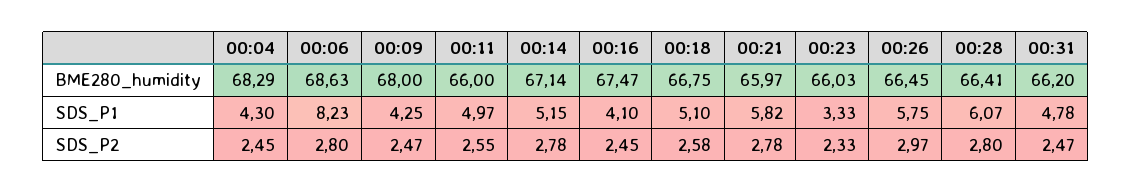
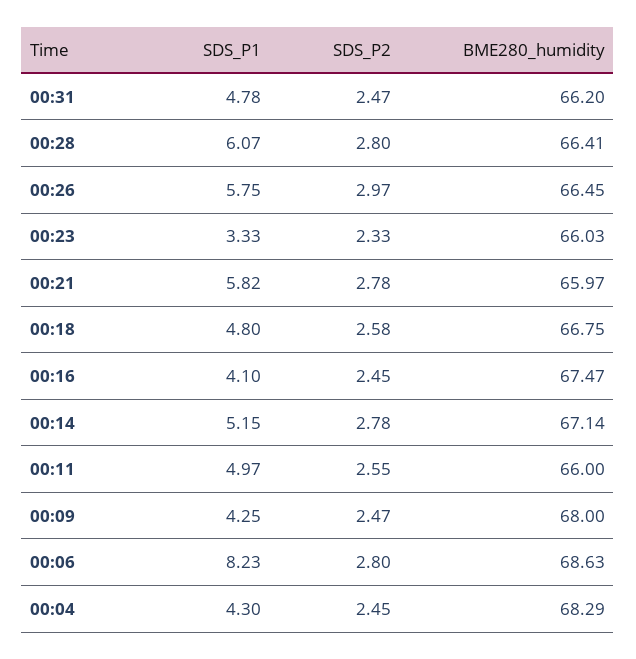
  {
    "00:04": {
      "BME280_humidity": 68.29,
      "SDS_P1": 4.3,
      "SDS_P2": 2.45
    },
    "00:06": {
      "BME280_humidity": 68.63,
      "SDS_P1": 8.23,
      "SDS_P2": 2.8
    },
    "00:09": {
      "BME280_humidity": 68,
      "SDS_P1": 4.25,
      "SDS_P2": 2.47
    },
    "00:11": {
      "BME280_humidity": 66,
      "SDS_P1": 4.97,
      "SDS_P2": 2.55
    },
    "00:14": {
      "BME280_humidity": 67.14,
      "SDS_P1": 5.15,
      "SDS_P2": 2.78
    },
    "00:16": {
      "BME280_humidity": 67.47,
      "SDS_P1": 4.1,
      "SDS_P2": 2.45
    },
    "00:18": {
      "BME280_humidity": 66.75,
-     "SDS_P1": 5.1,
+     "SDS_P1": 4.8,
      "SDS_P2": 2.58
    },
    "00:21": {
      "BME280_humidity": 65.97,
      "SDS_P1": 5.82,
      "SDS_P2": 2.78
    },
    "00:23": {
      "BME280_humidity": 66.03,
      "SDS_P1": 3.33,
      "SDS_P2": 2.33
    },
    "00:26": {
      "BME280_humidity": 66.45,
      "SDS_P1": 5.75,
      "SDS_P2": 2.97
    },
    "00:28": {
      "BME280_humidity": 66.41,
      "SDS_P1": 6.07,
      "SDS_P2": 2.8
    },
    "00:31": {
      "BME280_humidity": 66.2,
      "SDS_P1": 4.78,
      "SDS_P2": 2.47
    }
  }

